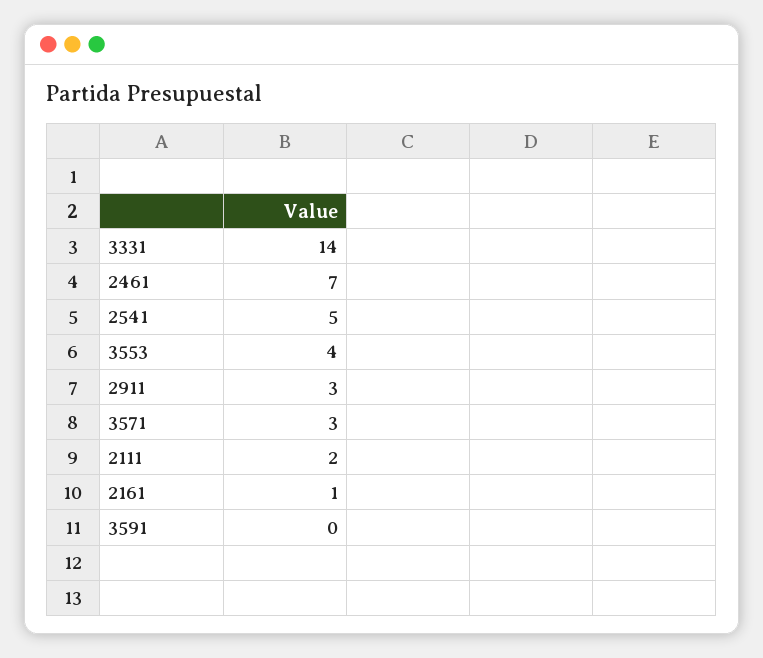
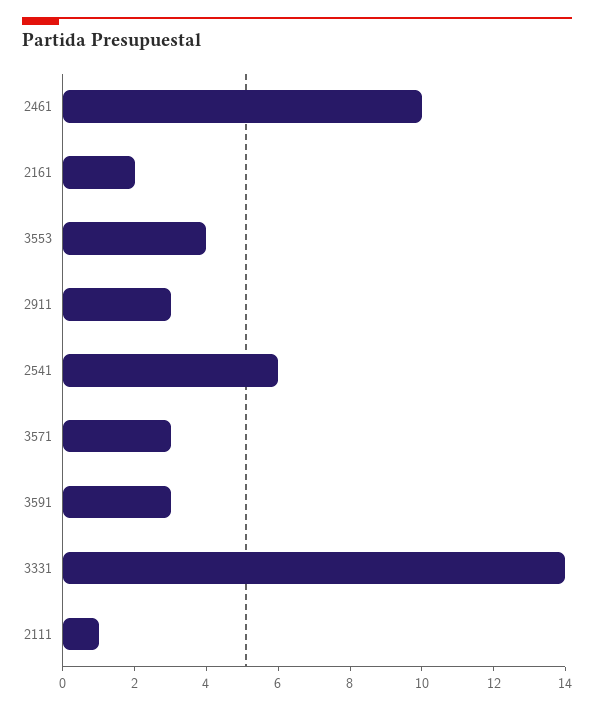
  {
    "3331": 14,
-   "2461": 7,
+   "2461": 10,
-   "2541": 5,
+   "2541": 6,
    "3553": 4,
    "2911": 3,
    "3571": 3,
-   "2111": 2,
+   "2111": 1,
-   "2161": 1,
+   "2161": 2,
-   "3591": 0
+   "3591": 3
  }

